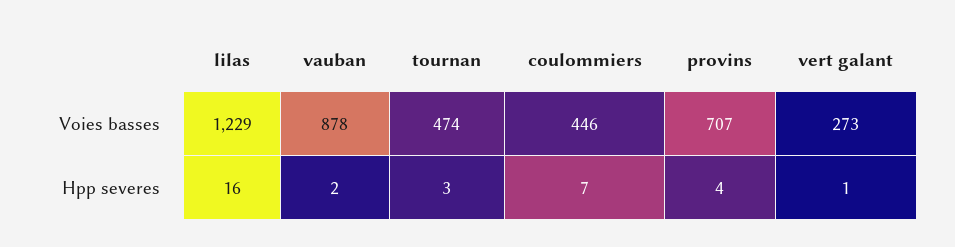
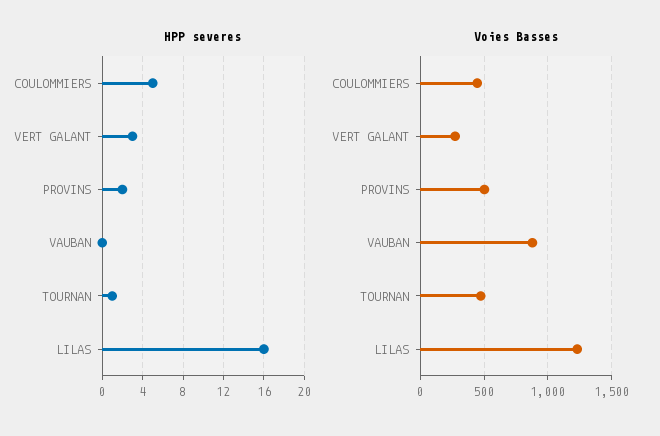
  {
    "Voies basses": {
      "lilas": 1229,
      "vauban": 878,
      "tournan": 474,
      "coulommiers": 446,
-     "provins": 707,
+     "provins": 500,
      "vert galant": 273
    },
    "Hpp severes": {
      "lilas": 16,
-     "vauban": 2,
+     "vauban": 0,
-     "tournan": 3,
+     "tournan": 1,
-     "coulommiers": 7,
+     "coulommiers": 5,
-     "provins": 4,
+     "provins": 2,
-     "vert galant": 1
+     "vert galant": 3
    }
  }

